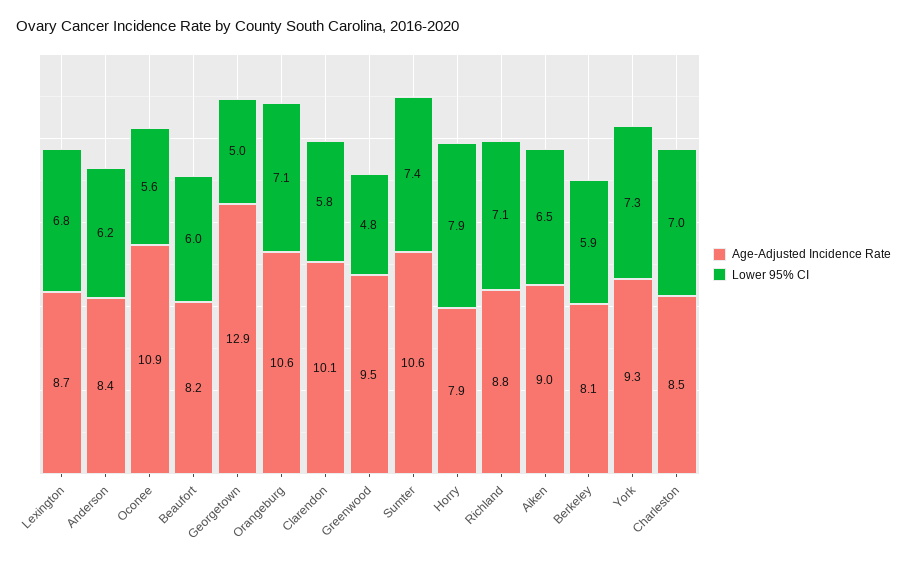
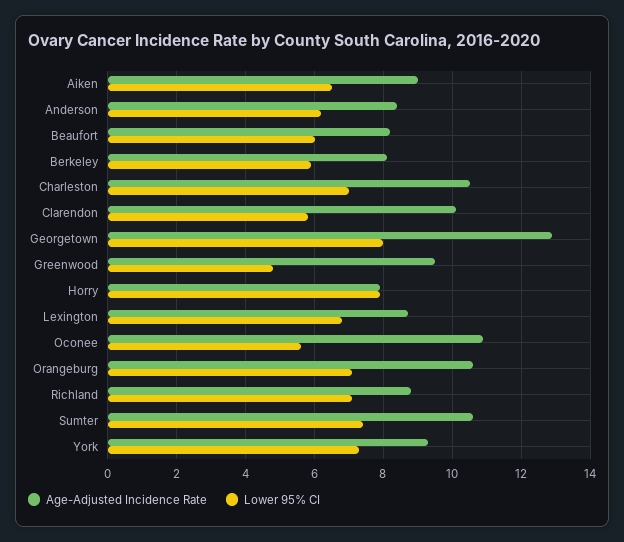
  {
    "Age-Adjusted Incidence Rate": {
      "Lexington": 8.7,
      "Anderson": 8.4,
      "Oconee": 10.9,
      "Beaufort": 8.2,
      "Georgetown": 12.9,
      "Orangeburg": 10.6,
      "Clarendon": 10.1,
      "Greenwood": 9.5,
      "Sumter": 10.6,
      "Horry": 7.9,
      "Richland": 8.8,
      "Aiken": 9,
      "Berkeley": 8.1,
      "York": 9.3,
-     "Charleston": 8.5
+     "Charleston": 10.5
    },
    "Lower 95% CI": {
      "Lexington": 6.8,
      "Anderson": 6.2,
      "Oconee": 5.6,
      "Beaufort": 6,
-     "Georgetown": 5,
+     "Georgetown": 8,
      "Orangeburg": 7.1,
      "Clarendon": 5.8,
      "Greenwood": 4.8,
      "Sumter": 7.4,
      "Horry": 7.9,
      "Richland": 7.1,
      "Aiken": 6.5,
      "Berkeley": 5.9,
      "York": 7.3,
      "Charleston": 7
    }
  }

